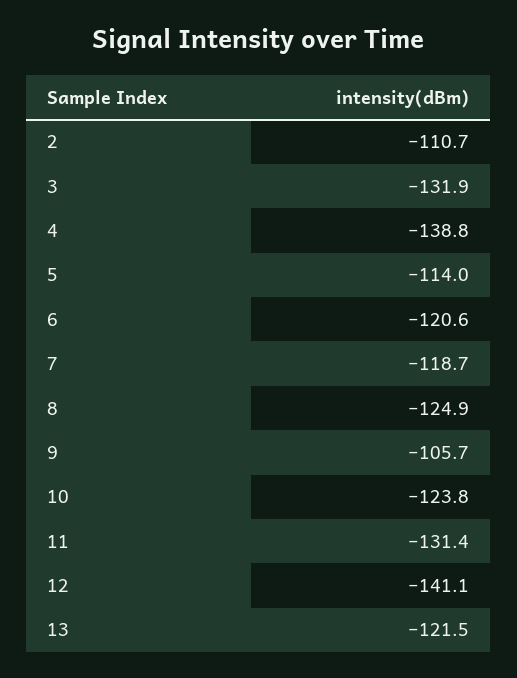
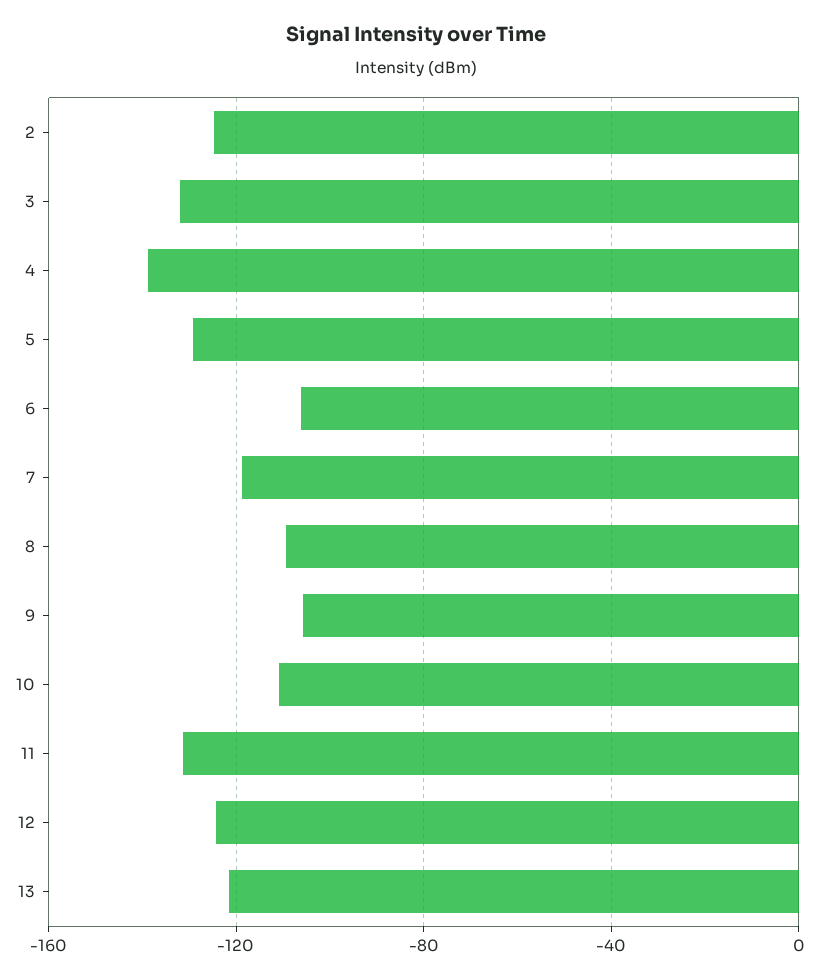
  {
-   "2": -110.7,
+   "2": -125,
    "3": -131.9,
    "4": -138.8,
-   "5": -114,
+   "5": -130,
-   "6": -120.6,
+   "6": -105,
    "7": -118.7,
-   "8": -124.9,
+   "8": -110,
    "9": -105.7,
-   "10": -123.8,
+   "10": -110,
    "11": -131.4,
-   "12": -141.1,
+   "12": -125,
    "13": -121.5
  }

